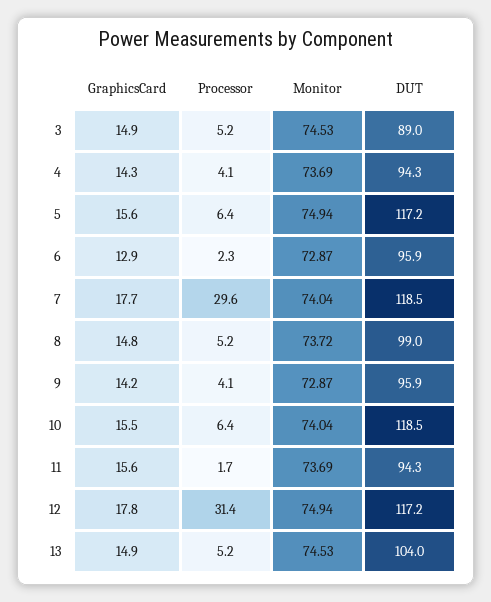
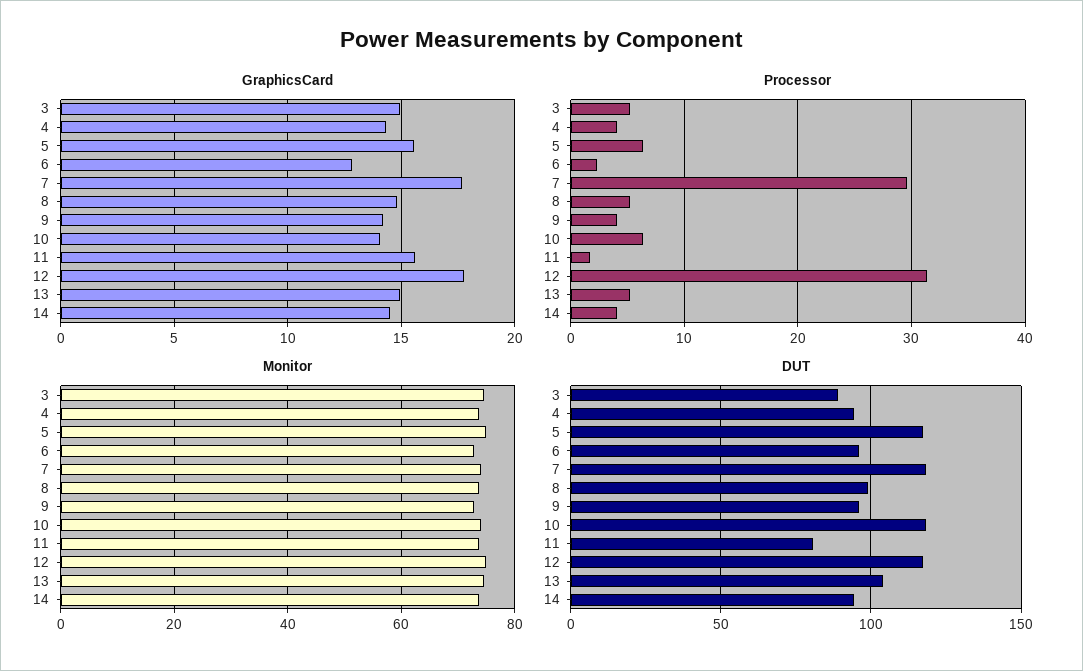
  {
    "GraphicsCard": {
      "3": 14.9,
      "4": 14.3,
      "5": 15.6,
      "6": 12.9,
      "7": 17.7,
      "8": 14.8,
      "9": 14.2,
-     "10": 15.5,
+     "10": 14,
      "11": 15.6,
      "12": 17.8,
-     "13": 14.9
+     "13": 14.9,
+     "14": 14.5
    },
    "Processor": {
      "3": 5.2,
      "4": 4.1,
      "5": 6.4,
      "6": 2.3,
      "7": 29.6,
      "8": 5.2,
      "9": 4.1,
      "10": 6.4,
      "11": 1.7,
      "12": 31.4,
-     "13": 5.2
+     "13": 5.2,
+     "14": 4
    },
    "Monitor": {
      "3": 74.53,
      "4": 73.69,
      "5": 74.94,
      "6": 72.87,
      "7": 74.04,
      "8": 73.72,
      "9": 72.87,
      "10": 74.04,
      "11": 73.69,
      "12": 74.94,
-     "13": 74.53
+     "13": 74.53,
+     "14": 74
    },
    "DUT": {
      "3": 89,
      "4": 94.3,
      "5": 117.2,
      "6": 95.9,
      "7": 118.5,
      "8": 99,
      "9": 95.9,
      "10": 118.5,
-     "11": 94.3,
+     "11": 80,
      "12": 117.2,
-     "13": 104
+     "13": 104,
+     "14": 95
    }
  }

